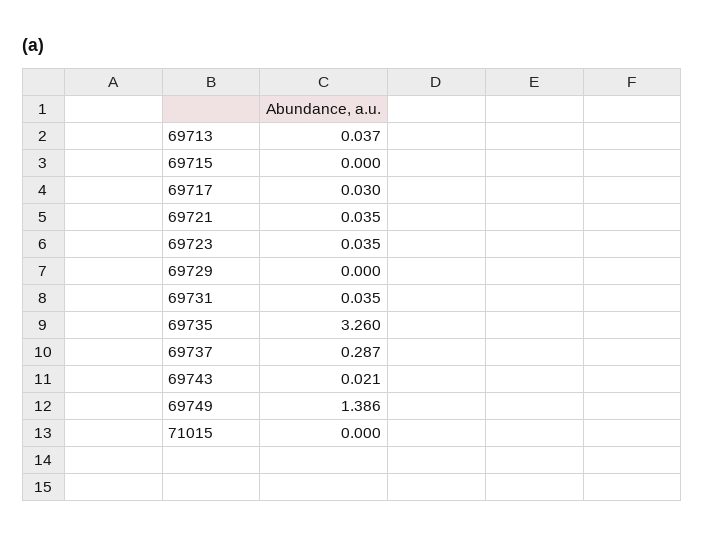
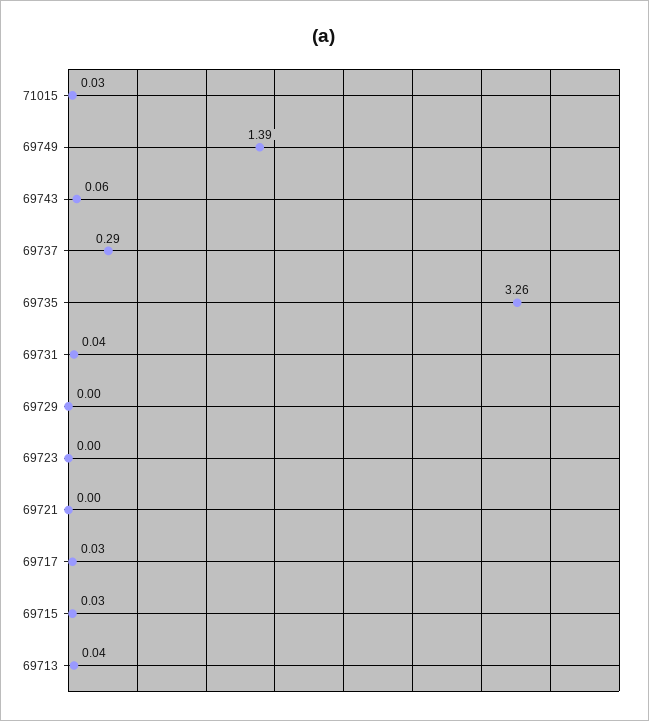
  {
    "69713": 0.037,
-   "69715": 0,
+   "69715": 0.03,
    "69717": 0.03,
-   "69721": 0.035,
+   "69721": 0,
-   "69723": 0.035,
+   "69723": 0,
    "69729": 0,
    "69731": 0.035,
    "69735": 3.26,
    "69737": 0.287,
-   "69743": 0.021,
+   "69743": 0.06,
    "69749": 1.386,
-   "71015": 0
+   "71015": 0.03
  }

